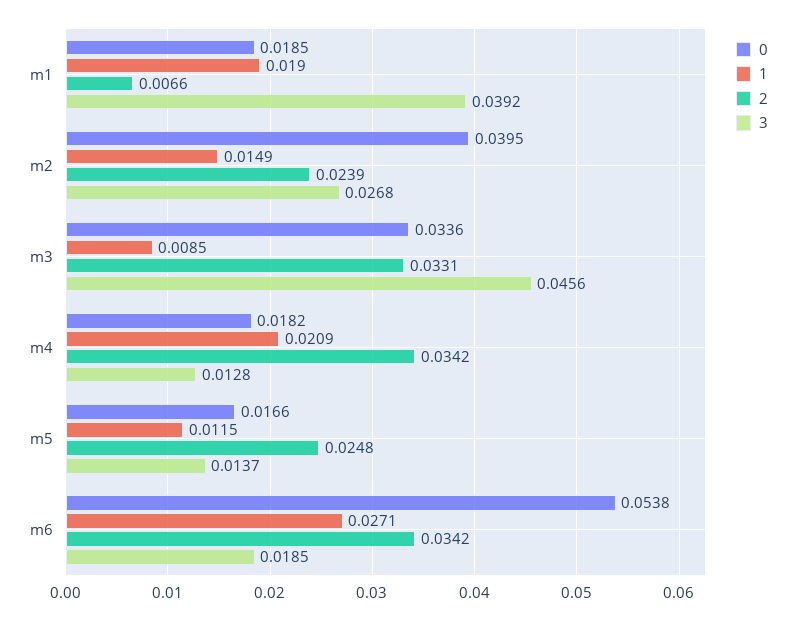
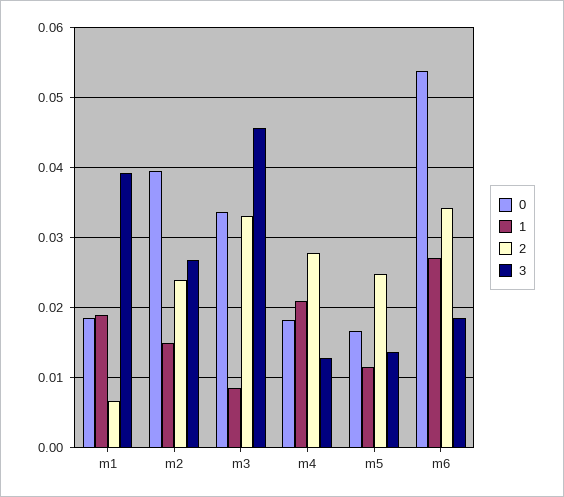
  {
    "0": {
      "m1": 0.0185,
      "m2": 0.0395,
      "m3": 0.0336,
      "m4": 0.0182,
      "m5": 0.0166,
      "m6": 0.0538
    },
    "1": {
      "m1": 0.019,
      "m2": 0.0149,
      "m3": 0.0085,
      "m4": 0.0209,
      "m5": 0.0115,
      "m6": 0.0271
    },
    "2": {
      "m1": 0.0066,
      "m2": 0.0239,
      "m3": 0.0331,
-     "m4": 0.0342,
+     "m4": 0.028,
      "m5": 0.0248,
      "m6": 0.0342
    },
    "3": {
      "m1": 0.0392,
      "m2": 0.0268,
      "m3": 0.0456,
      "m4": 0.0128,
      "m5": 0.0137,
      "m6": 0.0185
    }
  }

